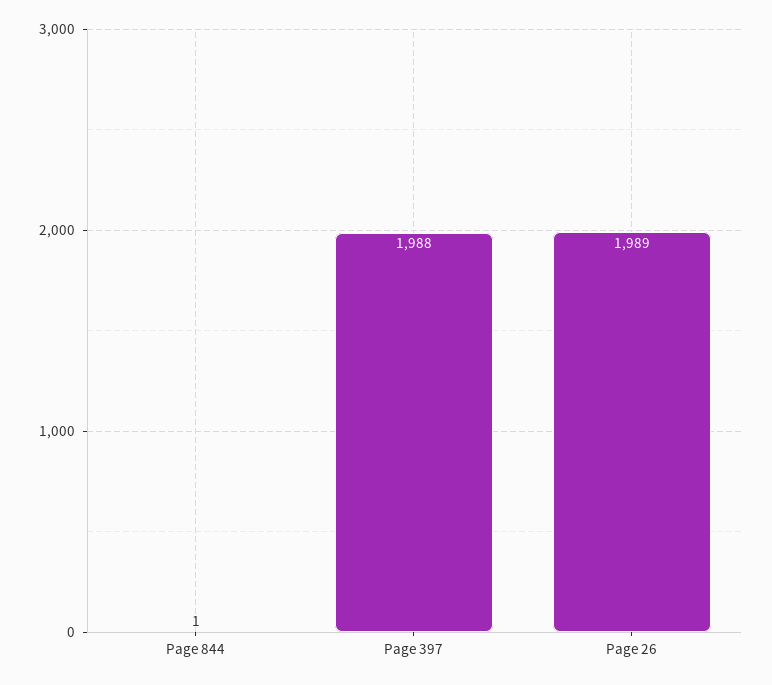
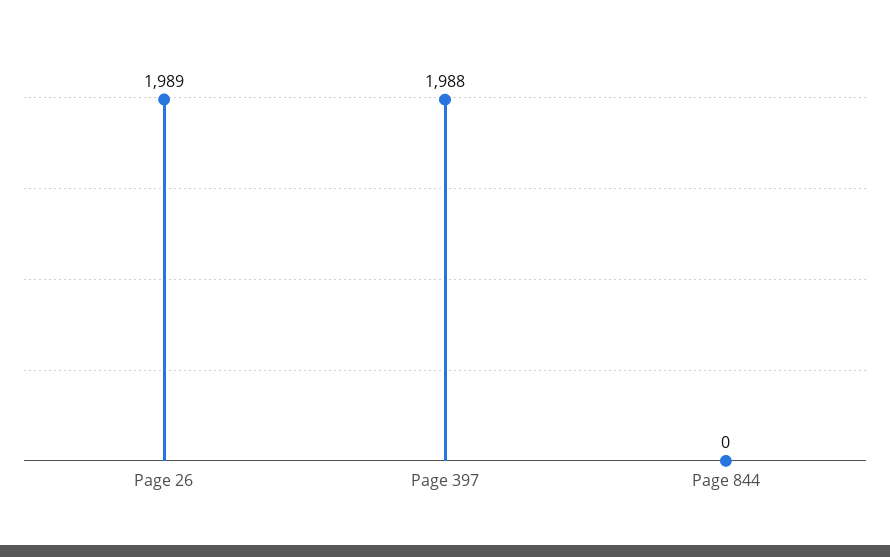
  {
-   "Page 844": 1,
+   "Page 844": 0,
    "Page 397": 1988,
    "Page 26": 1989
  }

